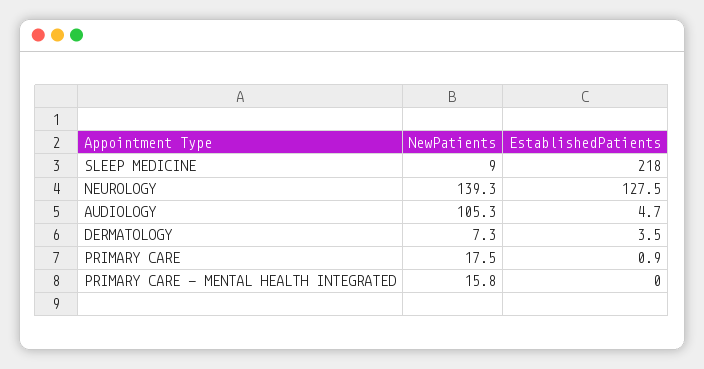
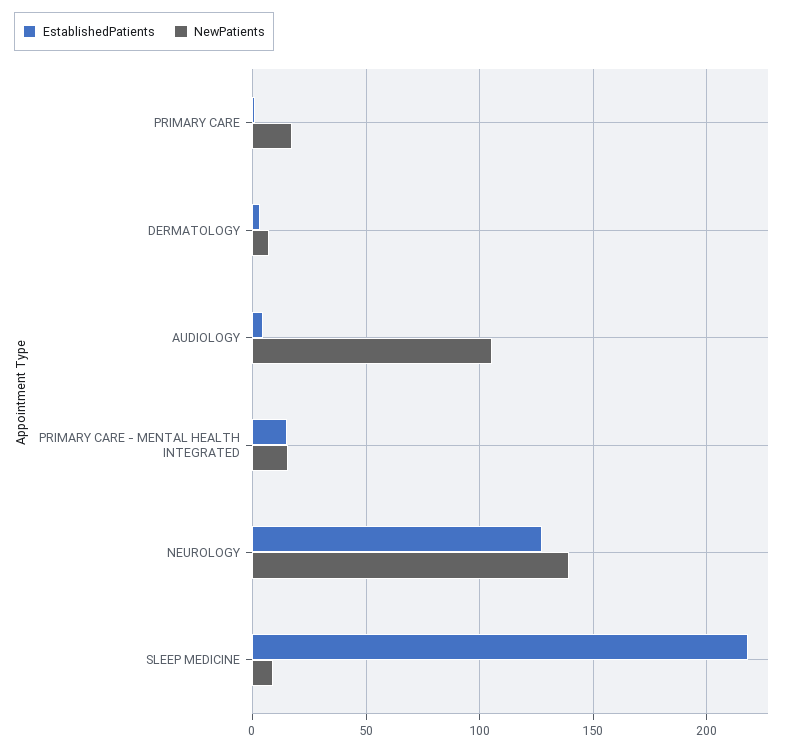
  {
    "NewPatients": {
      "SLEEP MEDICINE": 9,
      "NEUROLOGY": 139.3,
      "AUDIOLOGY": 105.3,
      "DERMATOLOGY": 7.3,
      "PRIMARY CARE": 17.5,
      "PRIMARY CARE - MENTAL HEALTH INTEGRATED": 15.8
    },
    "EstablishedPatients": {
      "SLEEP MEDICINE": 218,
      "NEUROLOGY": 127.5,
      "AUDIOLOGY": 4.7,
      "DERMATOLOGY": 3.5,
      "PRIMARY CARE": 0.9,
-     "PRIMARY CARE - MENTAL HEALTH INTEGRATED": 0
+     "PRIMARY CARE - MENTAL HEALTH INTEGRATED": 15
    }
  }

